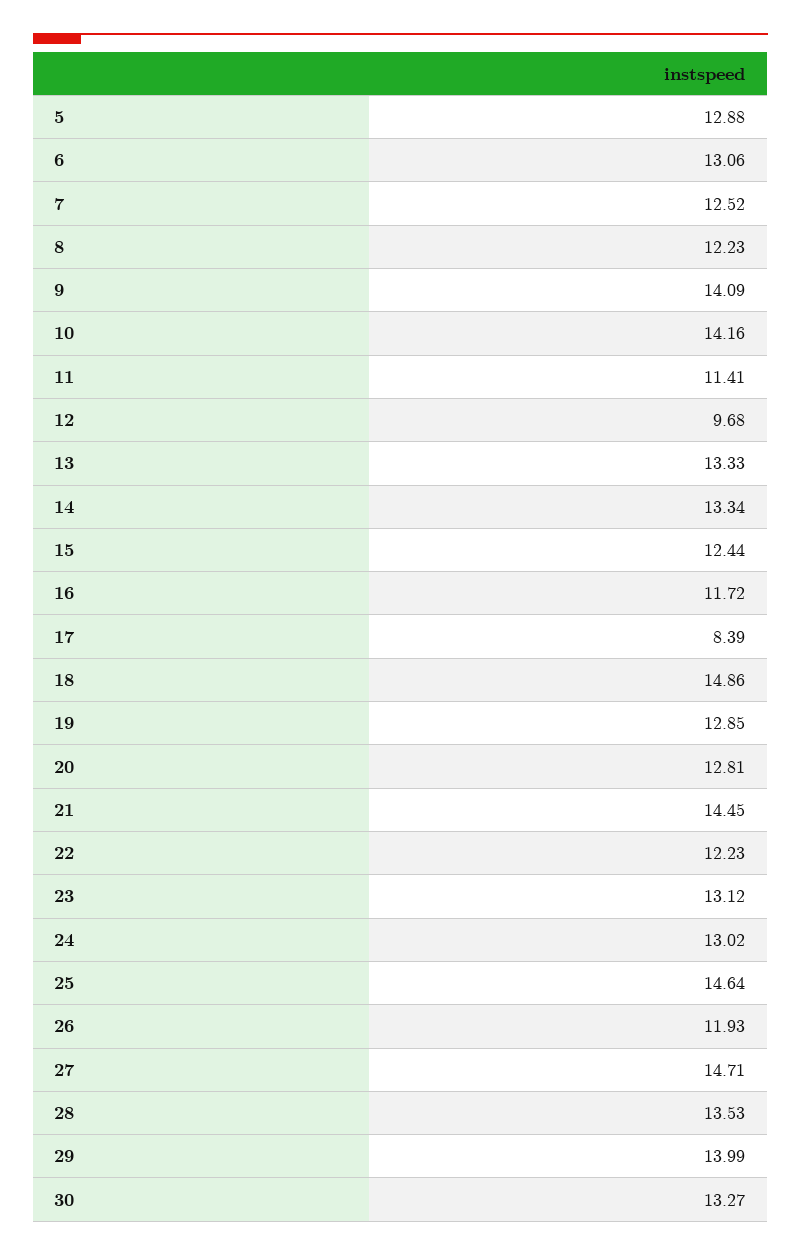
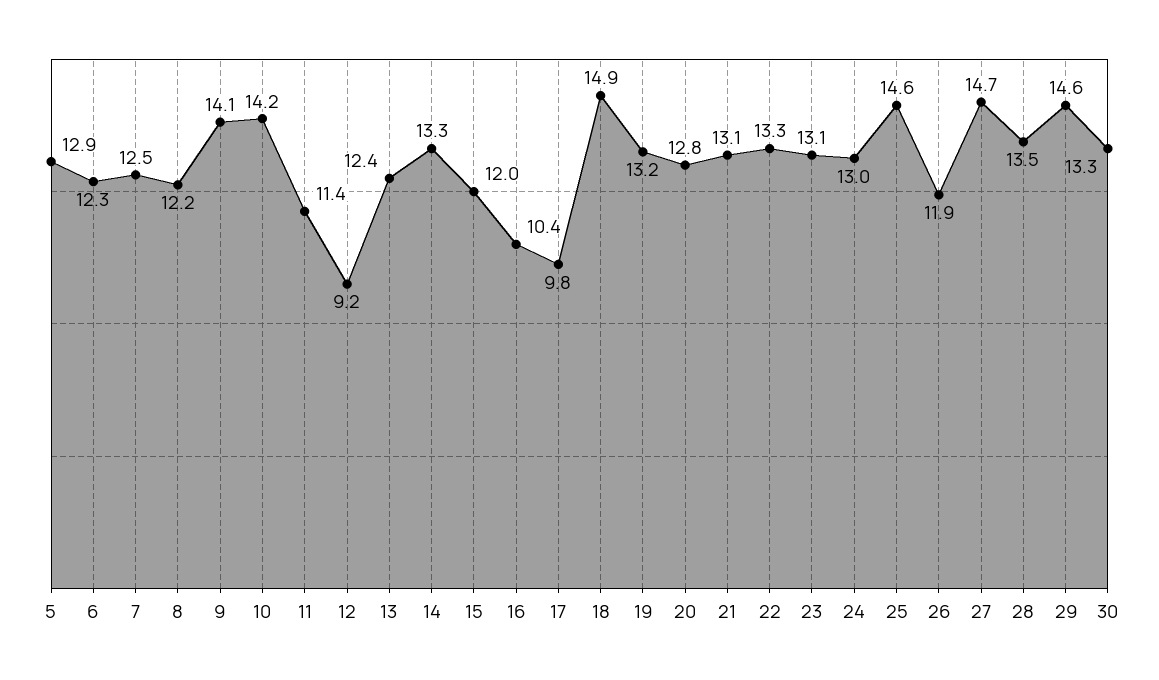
  {
    "5": 12.88,
-   "6": 13.06,
+   "6": 12.3,
    "7": 12.52,
    "8": 12.23,
    "9": 14.09,
    "10": 14.16,
    "11": 11.41,
-   "12": 9.68,
+   "12": 9.2,
-   "13": 13.33,
+   "13": 12.4,
    "14": 13.34,
-   "15": 12.44,
+   "15": 12,
-   "16": 11.72,
+   "16": 10.4,
-   "17": 8.39,
+   "17": 9.8,
    "18": 14.86,
-   "19": 12.85,
+   "19": 13.2,
    "20": 12.81,
-   "21": 14.45,
+   "21": 13.1,
-   "22": 12.23,
+   "22": 13.3,
    "23": 13.12,
    "24": 13.02,
    "25": 14.64,
    "26": 11.93,
    "27": 14.71,
    "28": 13.53,
-   "29": 13.99,
+   "29": 14.6,
    "30": 13.27
  }

